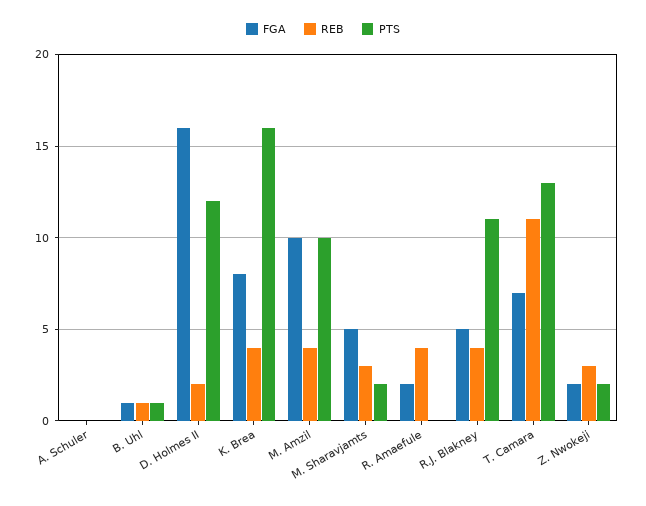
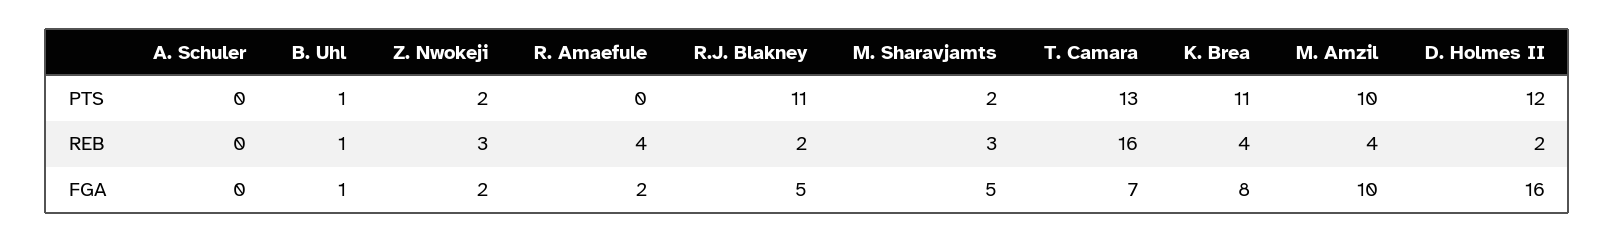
  {
    "FGA": {
      "A. Schuler": 0,
      "B. Uhl": 1,
      "D. Holmes II": 16,
      "K. Brea": 8,
      "M. Amzil": 10,
      "M. Sharavjamts": 5,
      "R. Amaefule": 2,
      "R.J. Blakney": 5,
      "T. Camara": 7,
      "Z. Nwokeji": 2
    },
    "REB": {
      "A. Schuler": 0,
      "B. Uhl": 1,
      "D. Holmes II": 2,
      "K. Brea": 4,
      "M. Amzil": 4,
      "M. Sharavjamts": 3,
      "R. Amaefule": 4,
-     "R.J. Blakney": 4,
+     "R.J. Blakney": 2,
-     "T. Camara": 11,
+     "T. Camara": 16,
      "Z. Nwokeji": 3
    },
    "PTS": {
      "A. Schuler": 0,
      "B. Uhl": 1,
      "D. Holmes II": 12,
-     "K. Brea": 16,
+     "K. Brea": 11,
      "M. Amzil": 10,
      "M. Sharavjamts": 2,
      "R. Amaefule": 0,
      "R.J. Blakney": 11,
      "T. Camara": 13,
      "Z. Nwokeji": 2
    }
  }

